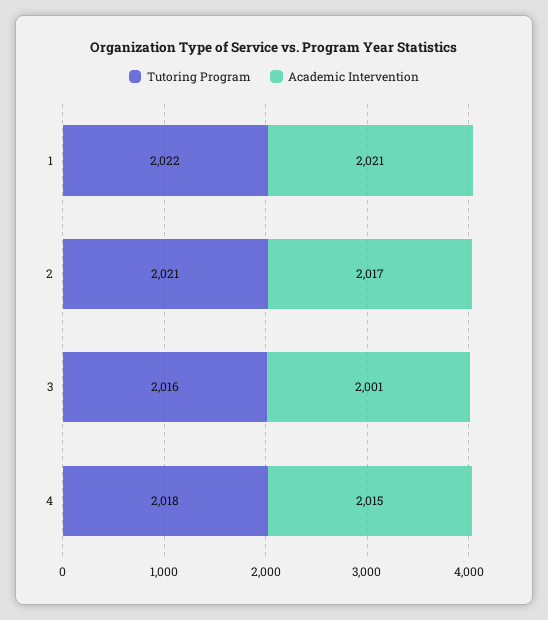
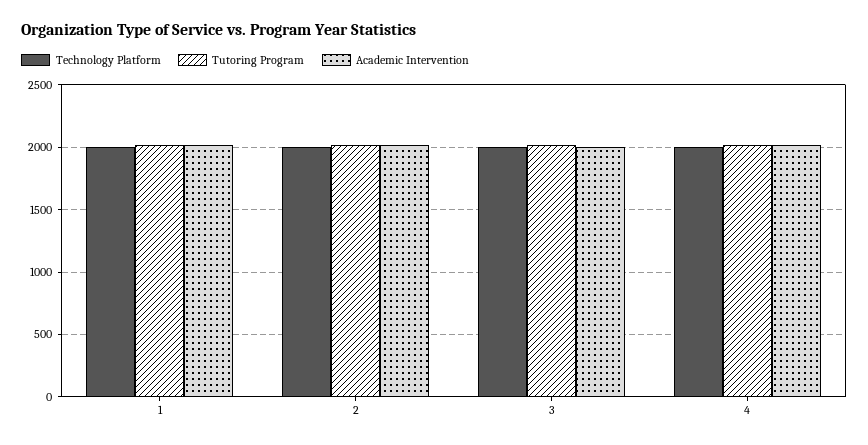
  {
    "Tutoring Program": {
      "1": 2022,
      "2": 2021,
      "3": 2016,
      "4": 2018
    },
    "Academic Intervention": {
      "1": 2021,
      "2": 2017,
      "3": 2001,
      "4": 2015
-   }
+   },
+   "Technology Platform": {
+     "1": 2000,
+     "2": 2000,
+     "3": 2000,
+     "4": 2000
+   }
  }

